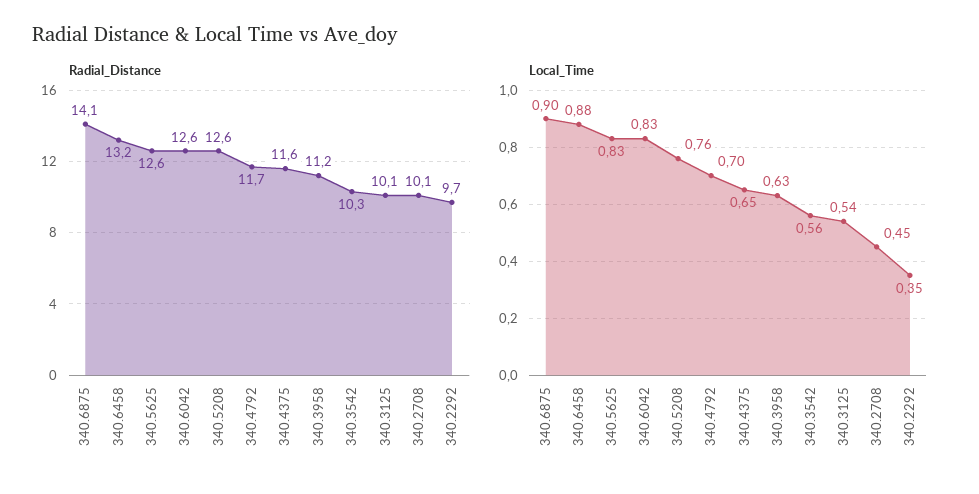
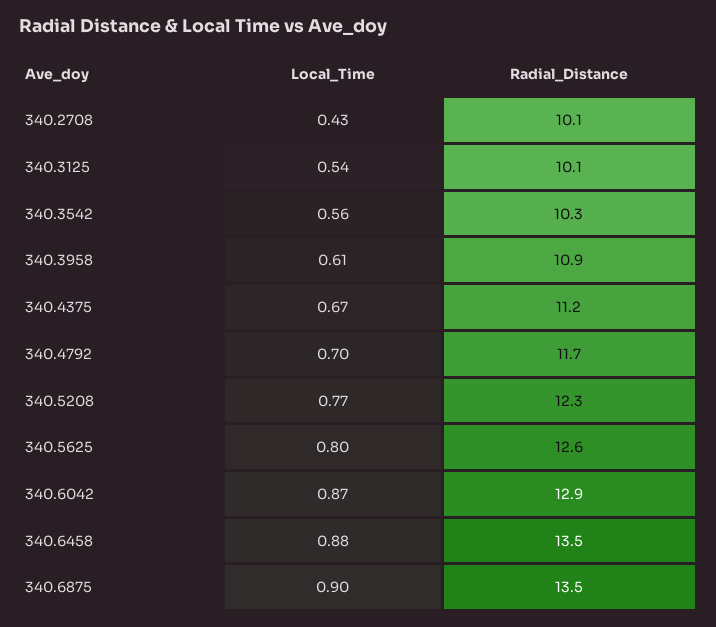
  {
    "Radial_Distance": {
-     "340.6875": 14.1,
+     "340.6875": 13.5,
-     "340.6458": 13.2,
+     "340.6458": 13.5,
      "340.5625": 12.6,
-     "340.6042": 12.6,
+     "340.6042": 12.9,
-     "340.5208": 12.6,
+     "340.5208": 12.3,
      "340.4792": 11.7,
-     "340.4375": 11.6,
+     "340.4375": 11.2,
-     "340.3958": 11.2,
+     "340.3958": 10.9,
      "340.3542": 10.3,
      "340.3125": 10.1,
-     "340.2708": 10.1,
+     "340.2708": 10.1
-     "340.2292": 9.7
    },
    "Local_Time": {
      "340.6875": 0.9,
      "340.6458": 0.88,
-     "340.5625": 0.83,
+     "340.5625": 0.8,
-     "340.6042": 0.83,
+     "340.6042": 0.87,
-     "340.5208": 0.76,
+     "340.5208": 0.77,
      "340.4792": 0.7,
-     "340.4375": 0.65,
+     "340.4375": 0.67,
-     "340.3958": 0.63,
+     "340.3958": 0.61,
      "340.3542": 0.56,
      "340.3125": 0.54,
-     "340.2708": 0.45,
+     "340.2708": 0.43
-     "340.2292": 0.35
    }
  }

